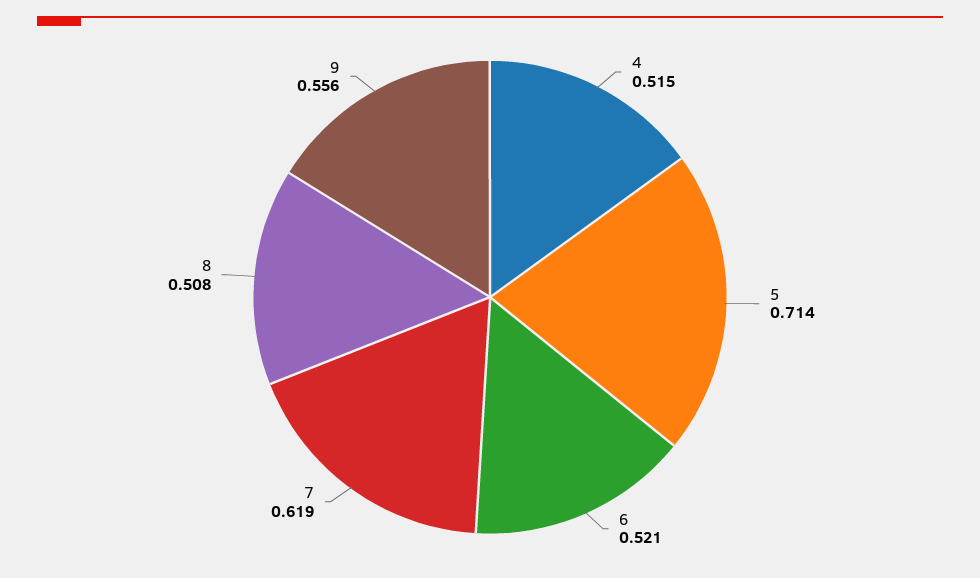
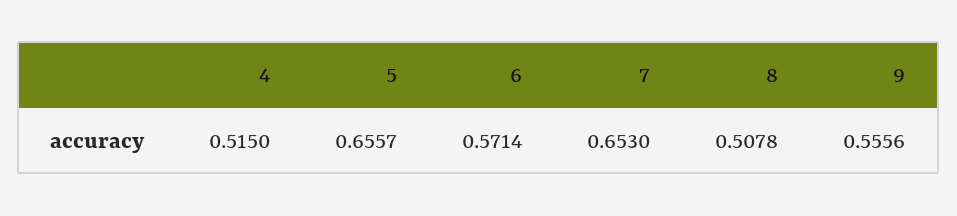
  {
    "4": 0.515,
-   "5": 0.714,
+   "5": 0.6557,
-   "6": 0.521,
+   "6": 0.5714,
-   "7": 0.619,
+   "7": 0.653,
    "8": 0.5078,
    "9": 0.5556
  }

